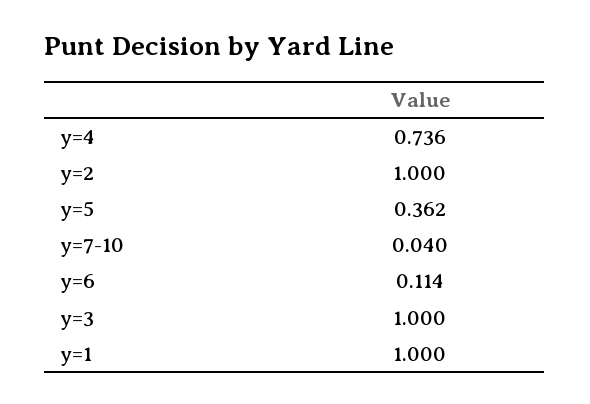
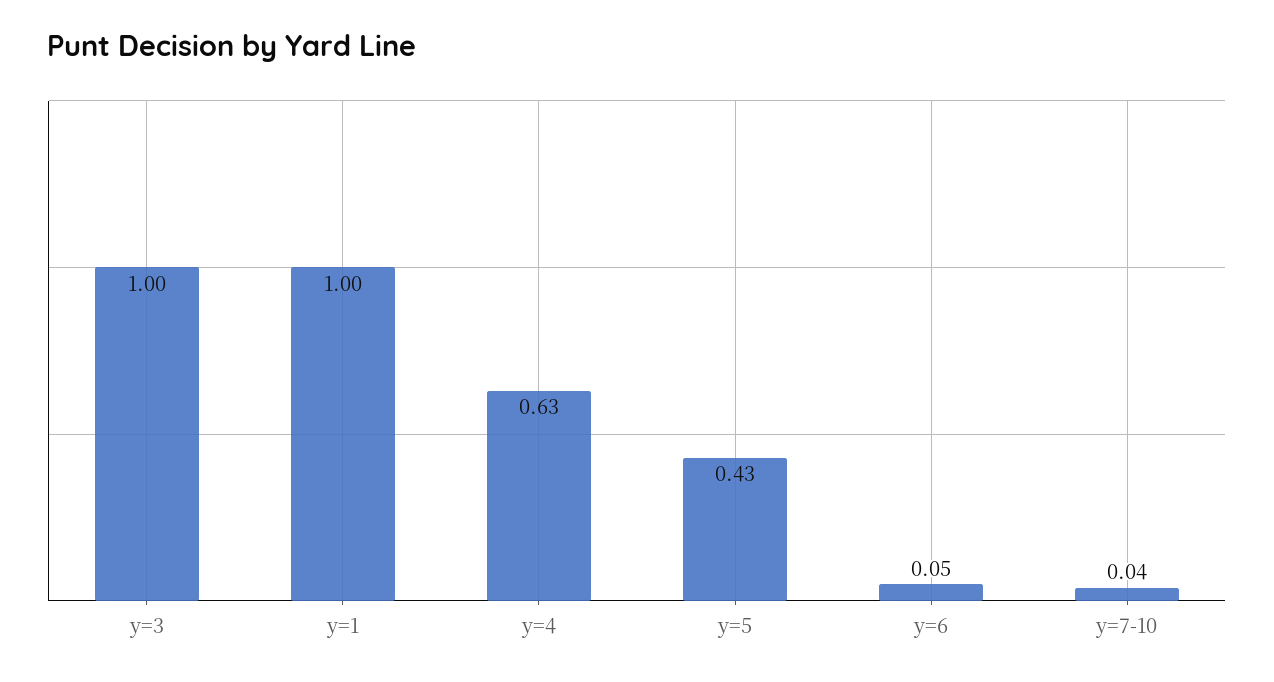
  {
-   "y=4": 0.736,
+   "y=4": 0.63,
-   "y=2": 1,
-   "y=5": 0.362,
+   "y=5": 0.43,
    "y=7-10": 0.04,
-   "y=6": 0.114,
+   "y=6": 0.05,
    "y=3": 1,
    "y=1": 1
  }

